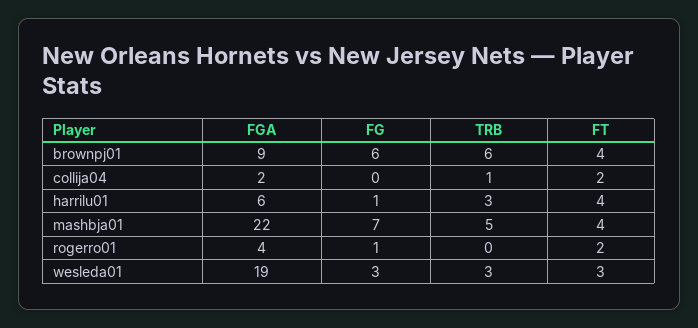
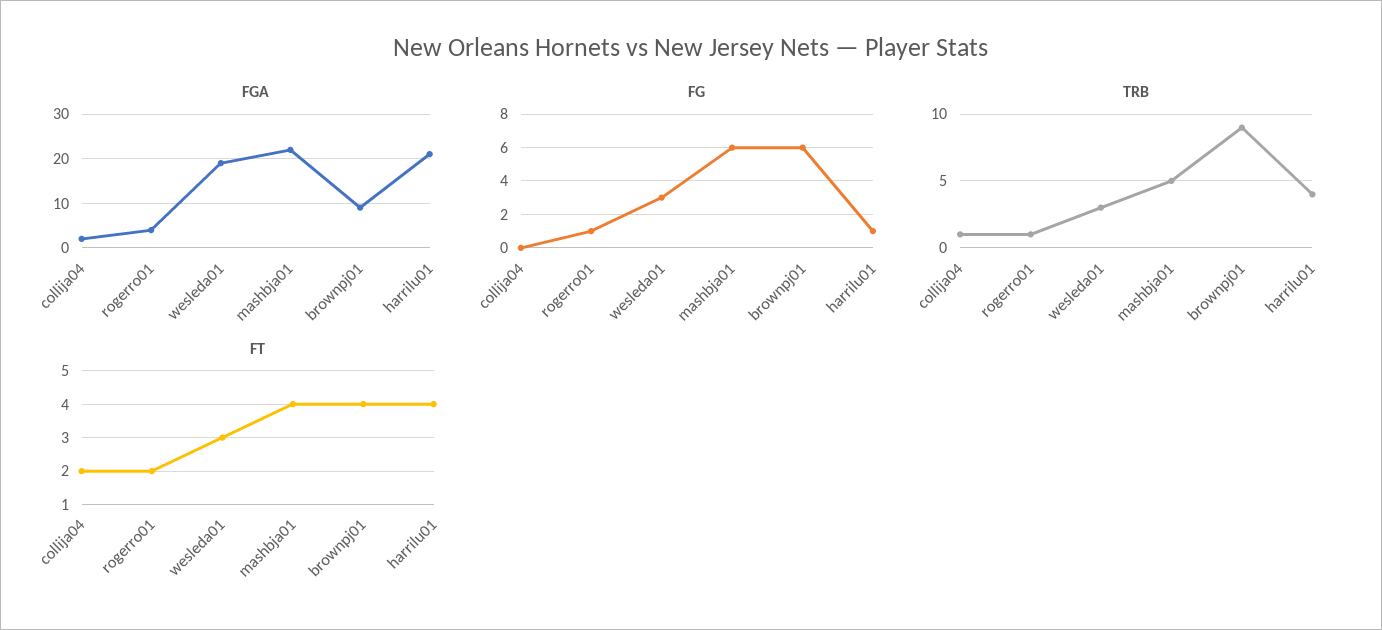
  {
    "FGA": {
      "brownpj01": 9,
      "collija04": 2,
-     "harrilu01": 6,
+     "harrilu01": 20,
      "mashbja01": 22,
      "rogerro01": 4,
      "wesleda01": 19
    },
    "FG": {
      "brownpj01": 6,
      "collija04": 0,
      "harrilu01": 1,
-     "mashbja01": 7,
+     "mashbja01": 6,
      "rogerro01": 1,
      "wesleda01": 3
    },
    "TRB": {
-     "brownpj01": 6,
+     "brownpj01": 9,
      "collija04": 1,
-     "harrilu01": 3,
+     "harrilu01": 4,
      "mashbja01": 5,
-     "rogerro01": 0,
+     "rogerro01": 1,
      "wesleda01": 3
    },
    "FT": {
      "brownpj01": 4,
      "collija04": 2,
      "harrilu01": 4,
      "mashbja01": 4,
      "rogerro01": 2,
      "wesleda01": 3
    }
  }

